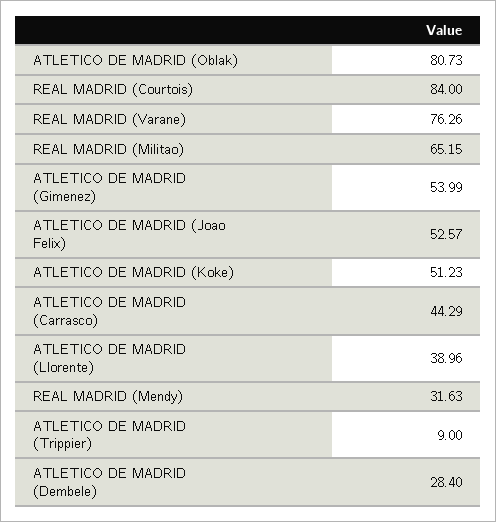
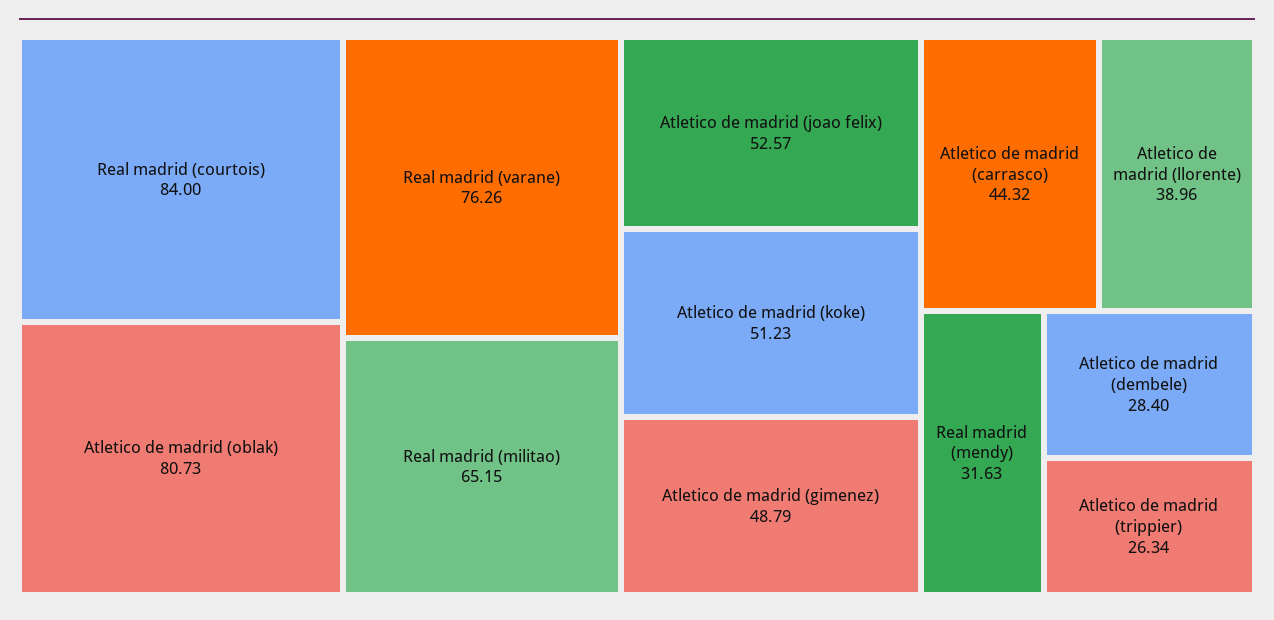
  {
    "ATLETICO DE MADRID (Oblak)": 80.73,
    "REAL MADRID (Courtois)": 84,
    "REAL MADRID (Varane)": 76.26,
    "REAL MADRID (Militao)": 65.15,
-   "ATLETICO DE MADRID (Gimenez)": 53.99,
+   "ATLETICO DE MADRID (Gimenez)": 48.79,
    "ATLETICO DE MADRID (Joao Felix)": 52.57,
    "ATLETICO DE MADRID (Koke)": 51.23,
-   "ATLETICO DE MADRID (Carrasco)": 44.29,
+   "ATLETICO DE MADRID (Carrasco)": 44.32,
    "ATLETICO DE MADRID (Llorente)": 38.96,
    "REAL MADRID (Mendy)": 31.63,
-   "ATLETICO DE MADRID (Trippier)": 9,
+   "ATLETICO DE MADRID (Trippier)": 26.34,
    "ATLETICO DE MADRID (Dembele)": 28.4
  }

